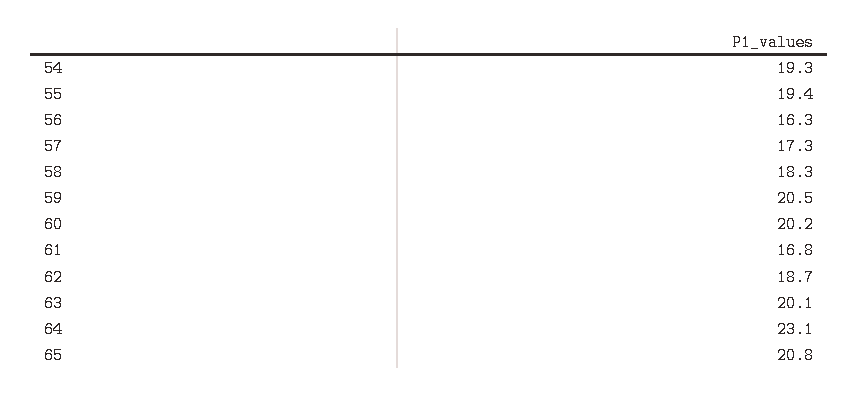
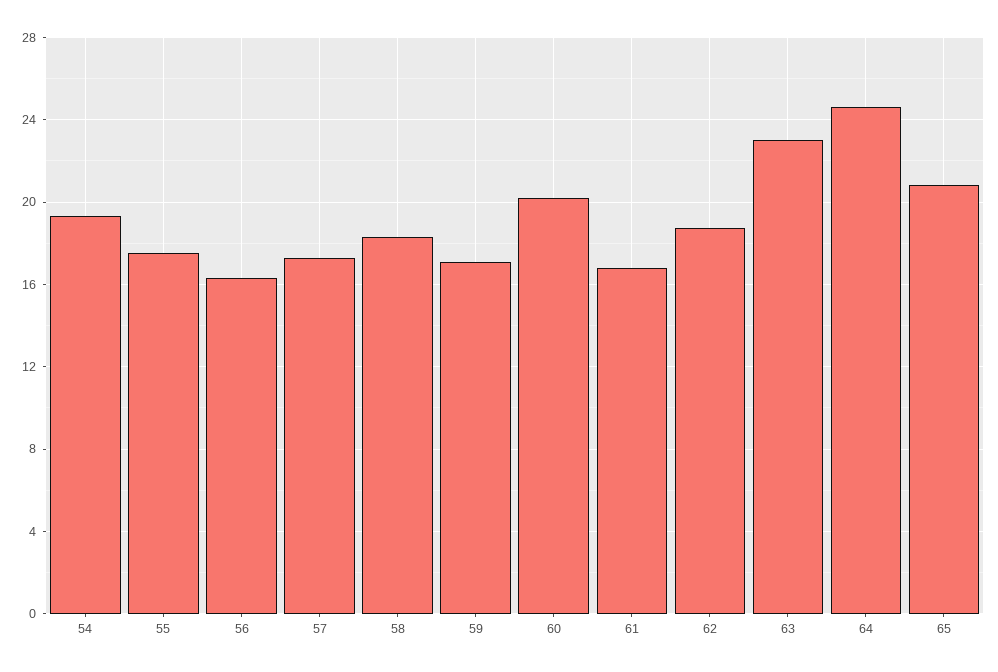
  {
    "54": 19.3,
-   "55": 19.4,
+   "55": 17.5,
    "56": 16.3,
    "57": 17.3,
    "58": 18.3,
-   "59": 20.5,
+   "59": 17,
    "60": 20.2,
    "61": 16.8,
    "62": 18.7,
-   "63": 20.1,
+   "63": 23,
-   "64": 23.1,
+   "64": 24.5,
    "65": 20.8
  }

